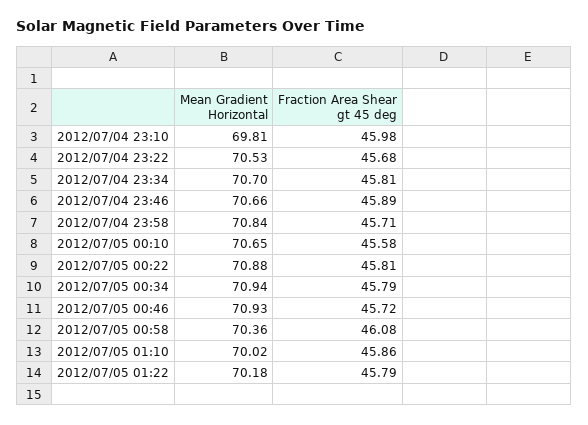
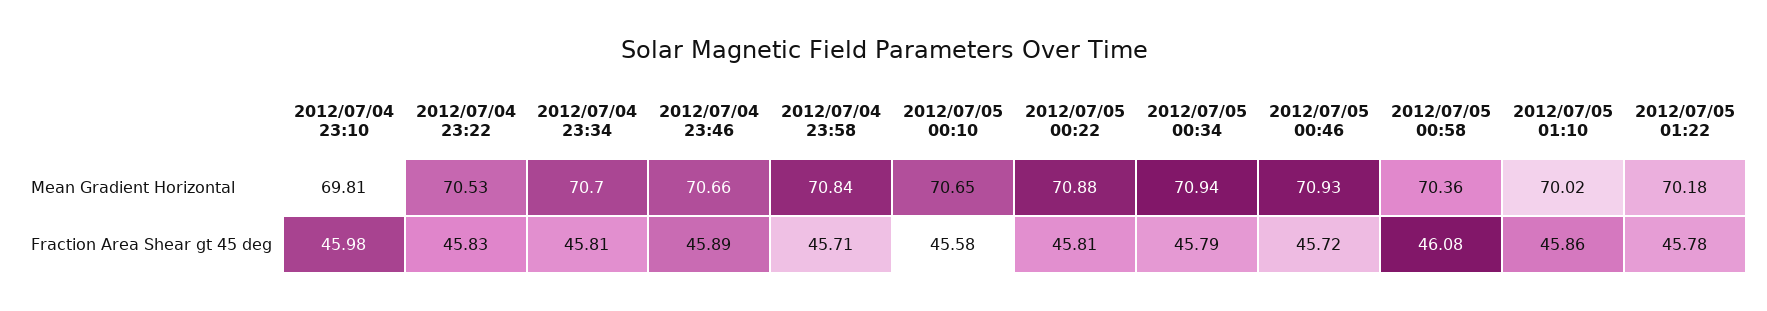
  {
    "Mean Gradient Horizontal": {
      "2012/07/04 23:10": 69.81,
      "2012/07/04 23:22": 70.53,
      "2012/07/04 23:34": 70.7,
      "2012/07/04 23:46": 70.66,
      "2012/07/04 23:58": 70.84,
      "2012/07/05 00:10": 70.65,
      "2012/07/05 00:22": 70.88,
      "2012/07/05 00:34": 70.94,
      "2012/07/05 00:46": 70.93,
      "2012/07/05 00:58": 70.36,
      "2012/07/05 01:10": 70.02,
      "2012/07/05 01:22": 70.18
    },
    "Fraction Area Shear gt 45 deg": {
      "2012/07/04 23:10": 45.98,
-     "2012/07/04 23:22": 45.68,
+     "2012/07/04 23:22": 45.83,
      "2012/07/04 23:34": 45.81,
      "2012/07/04 23:46": 45.89,
      "2012/07/04 23:58": 45.71,
      "2012/07/05 00:10": 45.58,
      "2012/07/05 00:22": 45.81,
      "2012/07/05 00:34": 45.79,
      "2012/07/05 00:46": 45.72,
      "2012/07/05 00:58": 46.08,
      "2012/07/05 01:10": 45.86,
-     "2012/07/05 01:22": 45.79
+     "2012/07/05 01:22": 45.78
    }
  }

